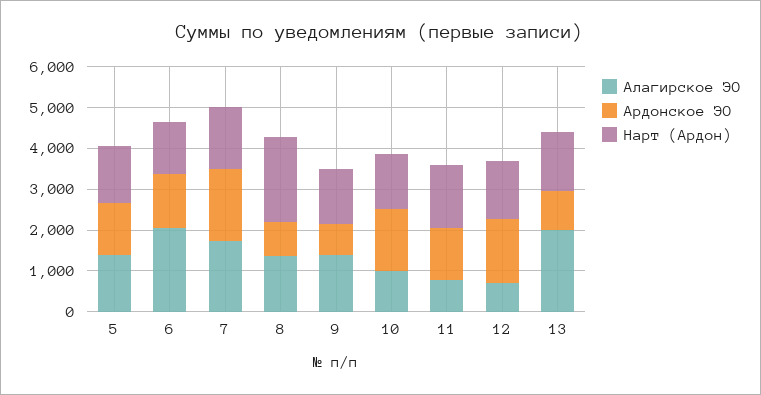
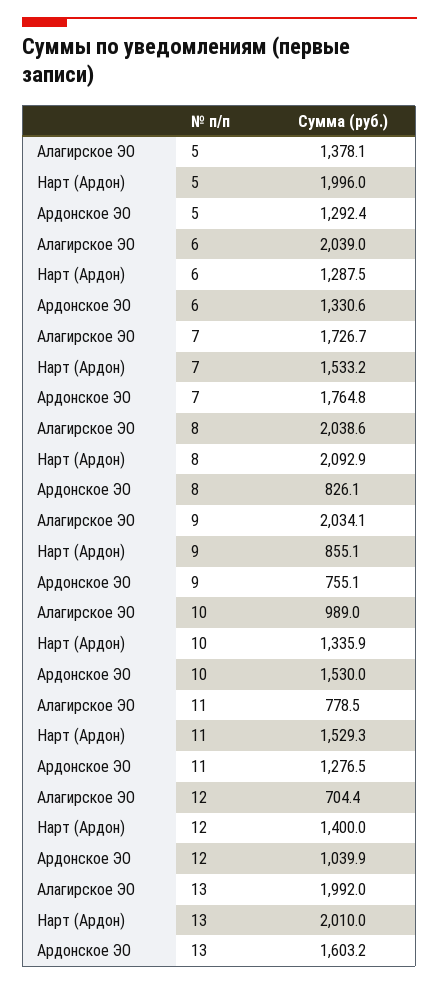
  {
    "Алагирское ЭО": {
      "5": 1378.1,
      "6": 2039,
      "7": 1726.7,
-     "8": 1400,
+     "8": 2038.6,
-     "9": 1400,
+     "9": 2034.1,
      "10": 989,
      "11": 778.5,
      "12": 704.4,
      "13": 1992
    },
    "Ардонское ЭО": {
      "5": 1292.4,
      "6": 1330.6,
      "7": 1764.8,
      "8": 826.1,
      "9": 755.1,
      "10": 1530,
      "11": 1276.5,
-     "12": 1600,
+     "12": 1039.9,
-     "13": 1000
+     "13": 1603.2
    },
    "Нарт (Ардон)": {
-     "5": 1400,
+     "5": 1996,
      "6": 1287.5,
      "7": 1533.2,
      "8": 2092.9,
-     "9": 1400,
+     "9": 855.1,
      "10": 1335.9,
      "11": 1529.3,
      "12": 1400,
-     "13": 1400
+     "13": 2010
    }
  }

